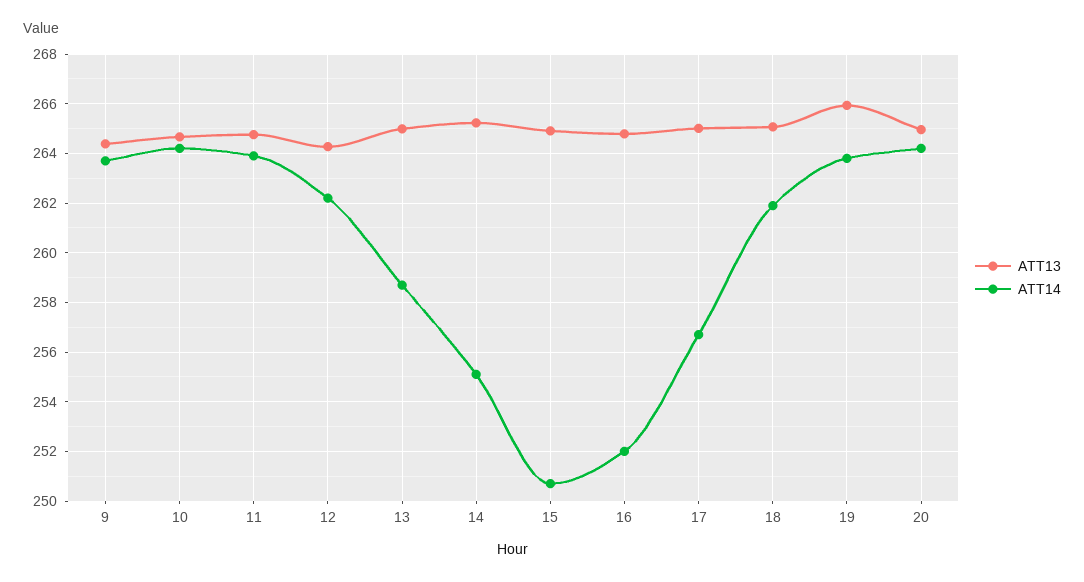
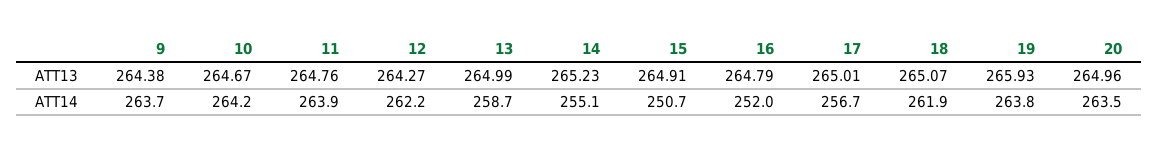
  {
    "ATT13": {
      "9": 264.38,
      "10": 264.67,
      "11": 264.76,
      "12": 264.27,
      "13": 264.99,
      "14": 265.23,
      "15": 264.91,
      "16": 264.79,
      "17": 265.01,
      "18": 265.07,
      "19": 265.93,
      "20": 264.96
    },
    "ATT14": {
      "9": 263.7,
      "10": 264.2,
      "11": 263.9,
      "12": 262.2,
      "13": 258.7,
      "14": 255.1,
      "15": 250.7,
      "16": 252,
      "17": 256.7,
      "18": 261.9,
      "19": 263.8,
-     "20": 264.25
+     "20": 263.5
    }
  }

